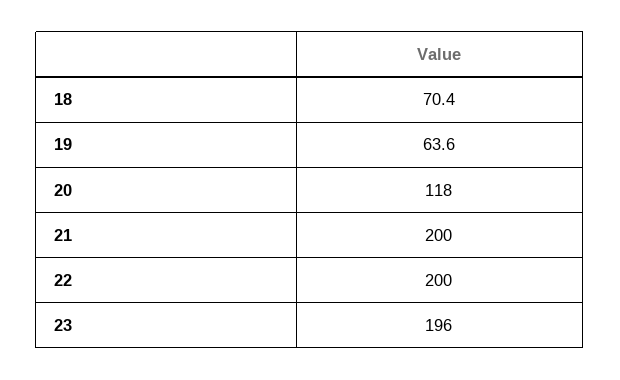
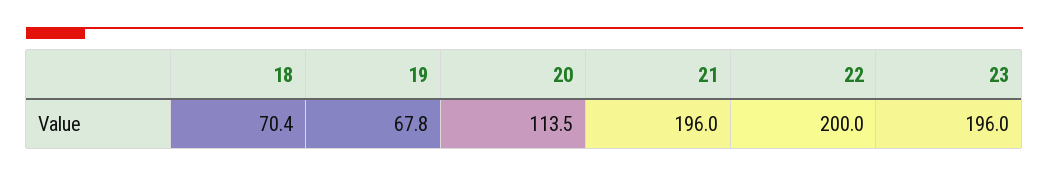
  {
    "18": 70.4,
-   "19": 63.6,
+   "19": 67.8,
-   "20": 118,
+   "20": 113.5,
-   "21": 200,
+   "21": 196,
    "22": 200,
    "23": 196
  }

